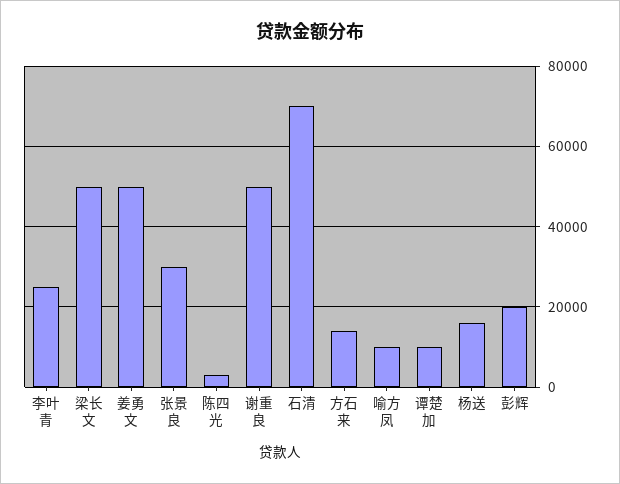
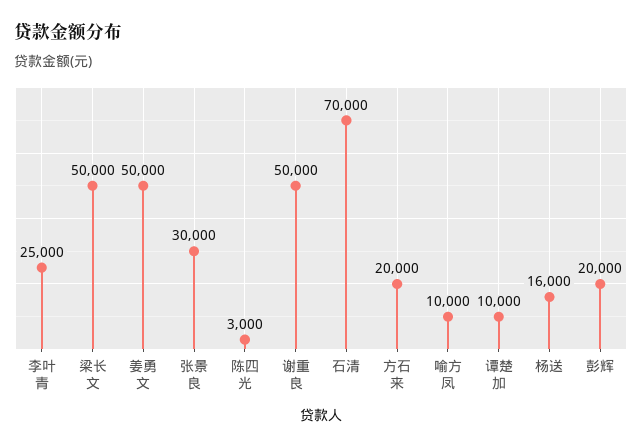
  {
    "李叶青": 25000,
    "梁长文": 50000,
    "姜勇文": 50000,
    "张景良": 30000,
    "陈四光": 3000,
    "谢重良": 50000,
    "石清": 70000,
-   "方石来": 14000,
+   "方石来": 20000,
    "喻方凤": 10000,
    "谭楚加": 10000,
    "杨送": 16000,
    "彭辉": 20000
  }

